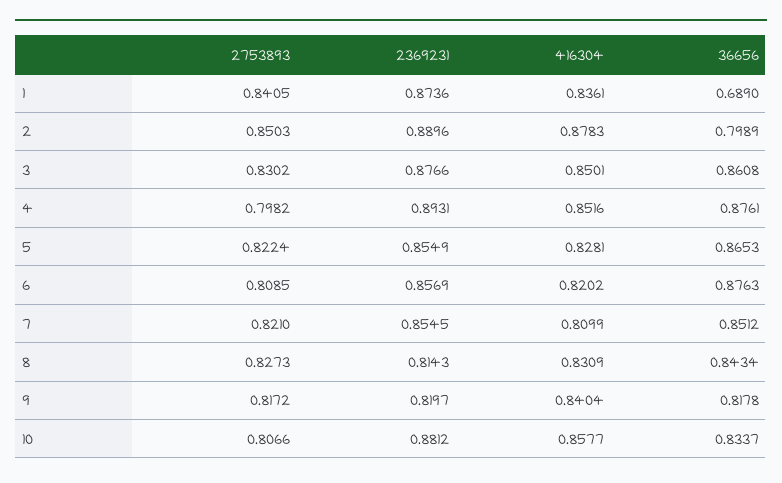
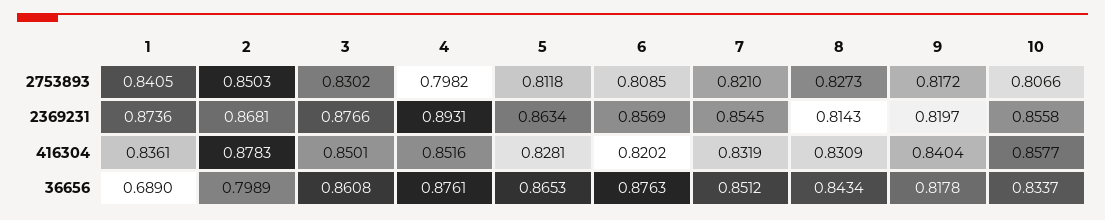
  {
    "2753893": {
      "1": 0.8405,
      "2": 0.8503,
      "3": 0.8302,
      "4": 0.7982,
-     "5": 0.8224,
+     "5": 0.8118,
      "6": 0.8085,
      "7": 0.821,
      "8": 0.8273,
      "9": 0.8172,
      "10": 0.8066
    },
    "2369231": {
      "1": 0.8736,
-     "2": 0.8896,
+     "2": 0.8681,
      "3": 0.8766,
      "4": 0.8931,
-     "5": 0.8549,
+     "5": 0.8634,
      "6": 0.8569,
      "7": 0.8545,
      "8": 0.8143,
      "9": 0.8197,
-     "10": 0.8812
+     "10": 0.8558
    },
    "416304": {
      "1": 0.8361,
      "2": 0.8783,
      "3": 0.8501,
      "4": 0.8516,
      "5": 0.8281,
      "6": 0.8202,
-     "7": 0.8099,
+     "7": 0.8319,
      "8": 0.8309,
      "9": 0.8404,
      "10": 0.8577
    },
    "36656": {
      "1": 0.689,
      "2": 0.7989,
      "3": 0.8608,
      "4": 0.8761,
      "5": 0.8653,
      "6": 0.8763,
      "7": 0.8512,
      "8": 0.8434,
      "9": 0.8178,
      "10": 0.8337
    }
  }

